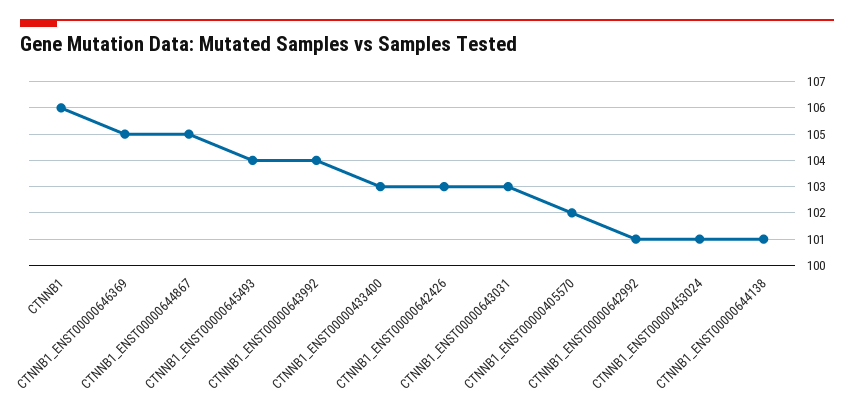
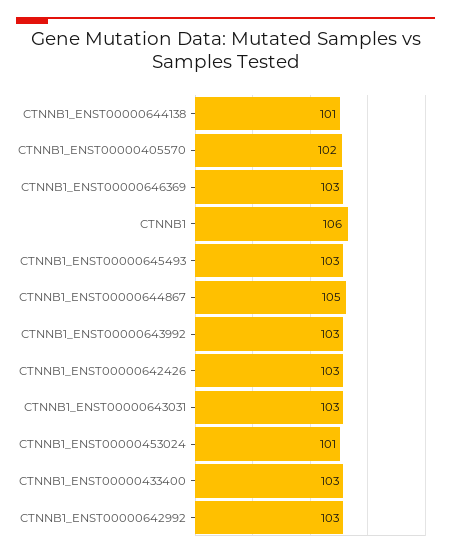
  {
    "CTNNB1": 106,
-   "CTNNB1_ENST00000646369": 105,
+   "CTNNB1_ENST00000646369": 103,
    "CTNNB1_ENST00000644867": 105,
-   "CTNNB1_ENST00000645493": 104,
+   "CTNNB1_ENST00000645493": 103,
-   "CTNNB1_ENST00000643992": 104,
+   "CTNNB1_ENST00000643992": 103,
    "CTNNB1_ENST00000433400": 103,
    "CTNNB1_ENST00000642426": 103,
    "CTNNB1_ENST00000643031": 103,
    "CTNNB1_ENST00000405570": 102,
-   "CTNNB1_ENST00000642992": 101,
+   "CTNNB1_ENST00000642992": 103,
    "CTNNB1_ENST00000453024": 101,
    "CTNNB1_ENST00000644138": 101
  }

